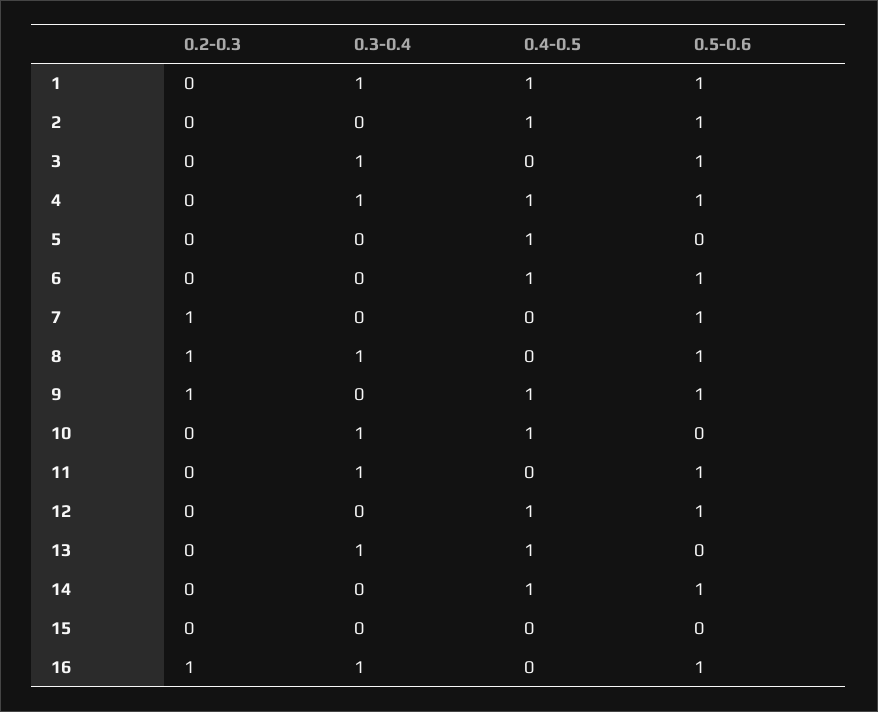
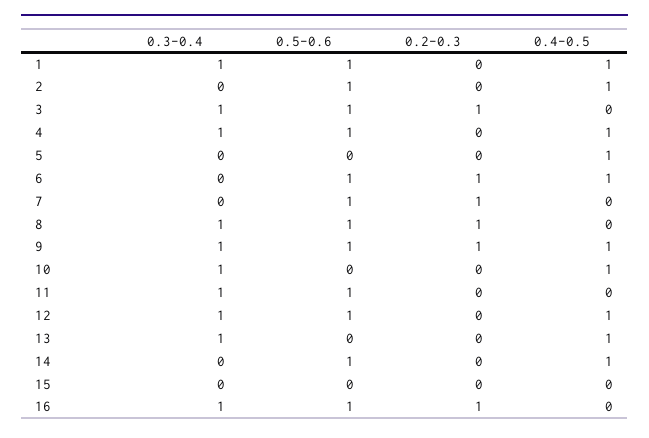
  {
    "0.2-0.3": {
      "1": 0,
      "2": 0,
-     "3": 0,
+     "3": 1,
      "4": 0,
      "5": 0,
-     "6": 0,
+     "6": 1,
      "7": 1,
      "8": 1,
      "9": 1,
      "10": 0,
      "11": 0,
      "12": 0,
      "13": 0,
      "14": 0,
      "15": 0,
      "16": 1
    },
    "0.3-0.4": {
      "1": 1,
      "2": 0,
      "3": 1,
      "4": 1,
      "5": 0,
      "6": 0,
      "7": 0,
      "8": 1,
-     "9": 0,
+     "9": 1,
      "10": 1,
      "11": 1,
-     "12": 0,
+     "12": 1,
      "13": 1,
      "14": 0,
      "15": 0,
      "16": 1
    },
    "0.4-0.5": {
      "1": 1,
      "2": 1,
      "3": 0,
      "4": 1,
      "5": 1,
      "6": 1,
      "7": 0,
      "8": 0,
      "9": 1,
      "10": 1,
      "11": 0,
      "12": 1,
      "13": 1,
      "14": 1,
      "15": 0,
      "16": 0
    },
    "0.5-0.6": {
      "1": 1,
      "2": 1,
      "3": 1,
      "4": 1,
      "5": 0,
      "6": 1,
      "7": 1,
      "8": 1,
      "9": 1,
      "10": 0,
      "11": 1,
      "12": 1,
      "13": 0,
      "14": 1,
      "15": 0,
      "16": 1
    }
  }

